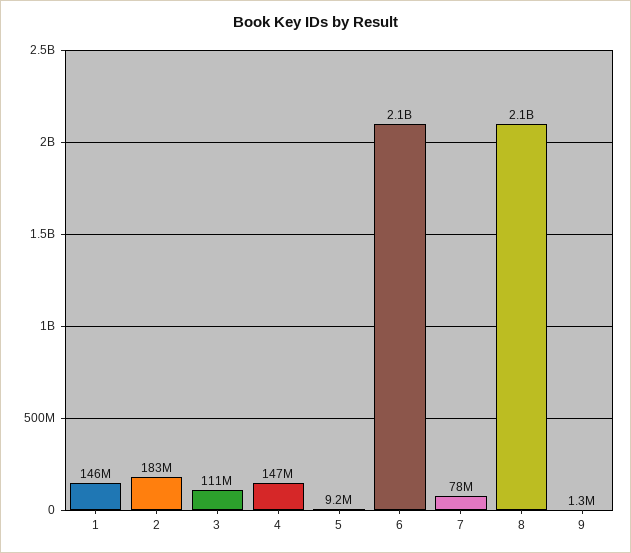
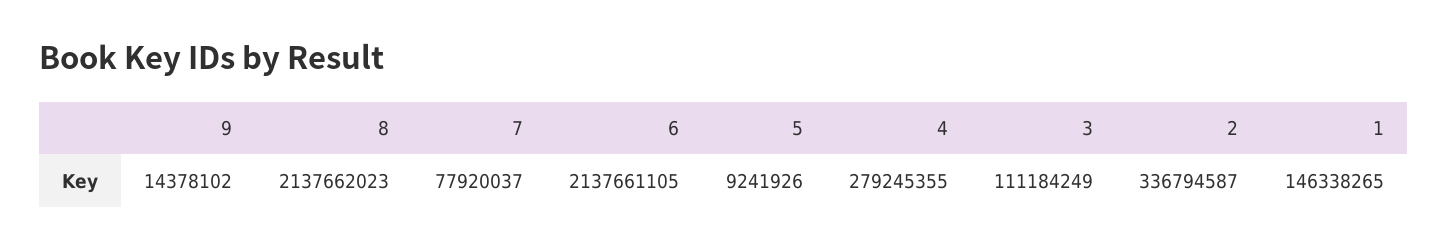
  {
    "1": 146338265,
-   "2": 183000000,
+   "2": 336794587,
    "3": 111184249,
-   "4": 147000000,
+   "4": 279245355,
    "5": 9241926,
    "6": 2137661105,
    "7": 77920037,
    "8": 2137662023,
-   "9": 1300000
+   "9": 14378102
  }

